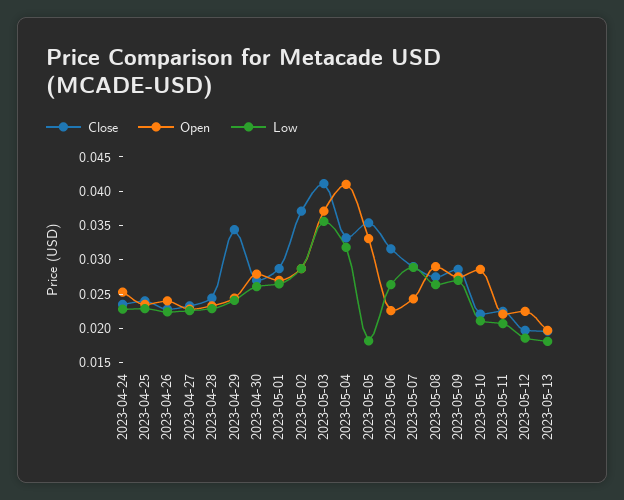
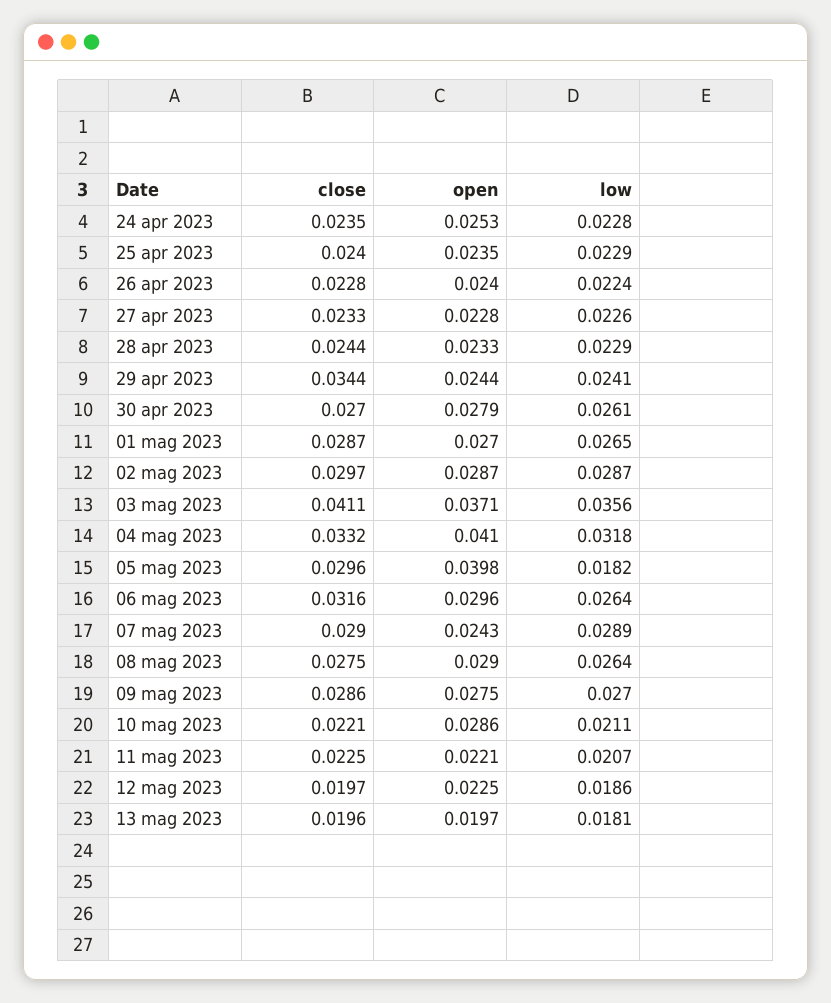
  {
    "Close": {
      "2023-04-24": 0.0235,
      "2023-04-25": 0.024,
      "2023-04-26": 0.0228,
      "2023-04-27": 0.0233,
      "2023-04-28": 0.0244,
      "2023-04-29": 0.0344,
      "2023-04-30": 0.027,
      "2023-05-01": 0.0287,
-     "2023-05-02": 0.0375,
+     "2023-05-02": 0.0297,
      "2023-05-03": 0.0411,
      "2023-05-04": 0.0332,
-     "2023-05-05": 0.035,
+     "2023-05-05": 0.0296,
      "2023-05-06": 0.0316,
      "2023-05-07": 0.029,
      "2023-05-08": 0.0275,
      "2023-05-09": 0.0286,
      "2023-05-10": 0.0221,
      "2023-05-11": 0.0225,
      "2023-05-12": 0.0197,
      "2023-05-13": 0.0196
    },
    "Open": {
      "2023-04-24": 0.0253,
      "2023-04-25": 0.0235,
      "2023-04-26": 0.024,
      "2023-04-27": 0.0228,
      "2023-04-28": 0.0233,
      "2023-04-29": 0.0244,
      "2023-04-30": 0.0279,
      "2023-05-01": 0.027,
      "2023-05-02": 0.0287,
      "2023-05-03": 0.0371,
      "2023-05-04": 0.041,
-     "2023-05-05": 0.0325,
+     "2023-05-05": 0.0398,
-     "2023-05-06": 0.0225,
+     "2023-05-06": 0.0296,
      "2023-05-07": 0.0243,
      "2023-05-08": 0.029,
      "2023-05-09": 0.0275,
      "2023-05-10": 0.0286,
      "2023-05-11": 0.0221,
      "2023-05-12": 0.0225,
      "2023-05-13": 0.0197
    },
    "Low": {
      "2023-04-24": 0.0228,
      "2023-04-25": 0.0229,
      "2023-04-26": 0.0224,
      "2023-04-27": 0.0226,
      "2023-04-28": 0.0229,
      "2023-04-29": 0.0241,
      "2023-04-30": 0.0261,
      "2023-05-01": 0.0265,
      "2023-05-02": 0.0287,
      "2023-05-03": 0.0356,
      "2023-05-04": 0.0318,
      "2023-05-05": 0.0182,
      "2023-05-06": 0.0264,
      "2023-05-07": 0.0289,
      "2023-05-08": 0.0264,
      "2023-05-09": 0.027,
      "2023-05-10": 0.0211,
      "2023-05-11": 0.0207,
      "2023-05-12": 0.0186,
      "2023-05-13": 0.0181
    }
  }

